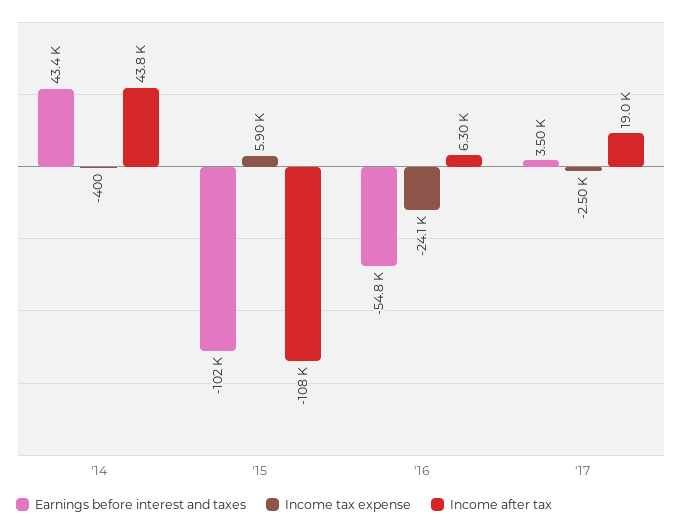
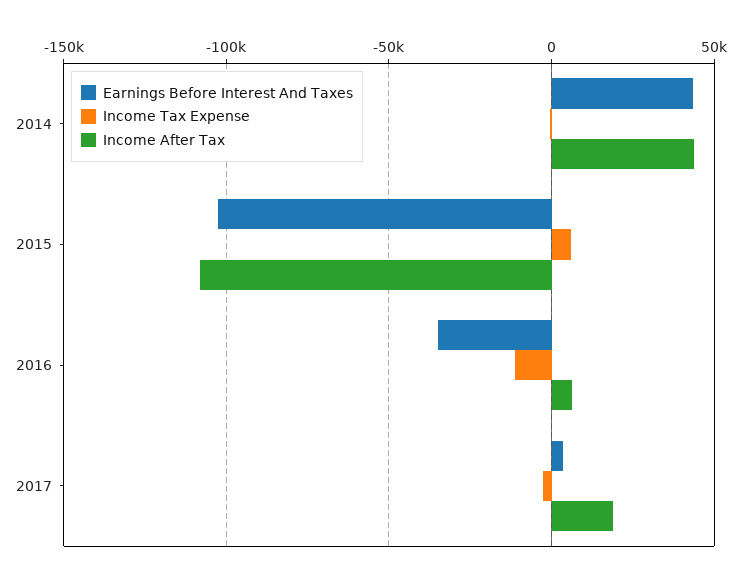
  {
    "Earnings before interest and taxes": {
      "'14": 43400,
      "'15": -102000,
-     "'16": -54800,
+     "'16": -35000,
      "'17": 3500
    },
    "Income tax expense": {
      "'14": -400,
      "'15": 5900,
-     "'16": -24100,
+     "'16": -10000,
      "'17": -2500
    },
    "Income after tax": {
      "'14": 43800,
      "'15": -108000,
      "'16": 6300,
      "'17": 19000
    }
  }

